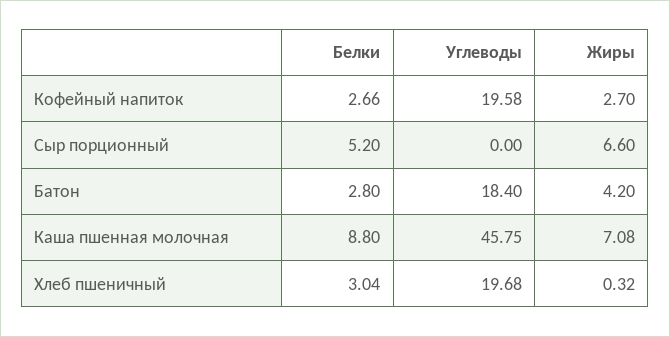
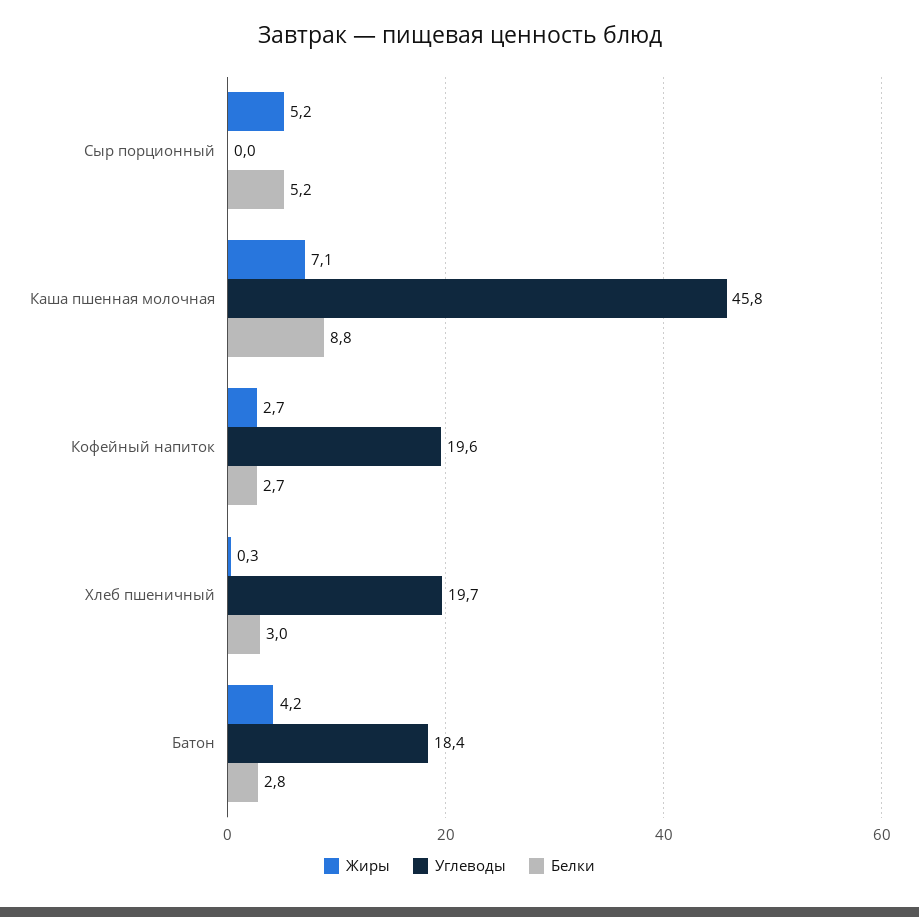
  {
    "Белки": {
      "Кофейный напиток": 2.66,
      "Сыр порционный": 5.2,
      "Батон": 2.8,
      "Каша пшенная молочная": 8.8,
      "Хлеб пшеничный": 3.04
    },
    "Углеводы": {
      "Кофейный напиток": 19.58,
      "Сыр порционный": 0,
      "Батон": 18.4,
      "Каша пшенная молочная": 45.75,
      "Хлеб пшеничный": 19.68
    },
    "Жиры": {
      "Кофейный напиток": 2.7,
-     "Сыр порционный": 6.6,
+     "Сыр порционный": 5.2,
      "Батон": 4.2,
      "Каша пшенная молочная": 7.08,
      "Хлеб пшеничный": 0.32
    }
  }

